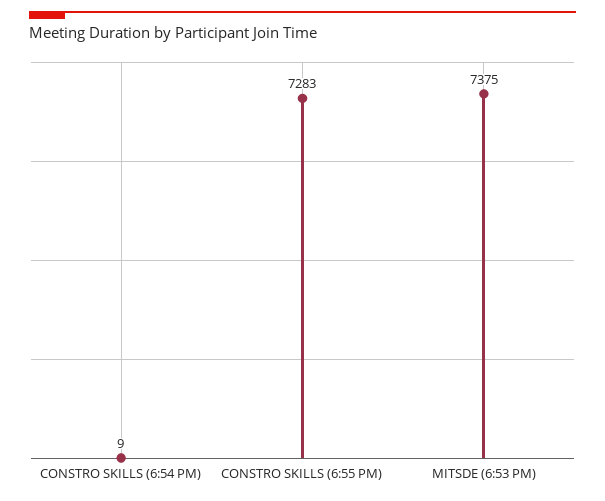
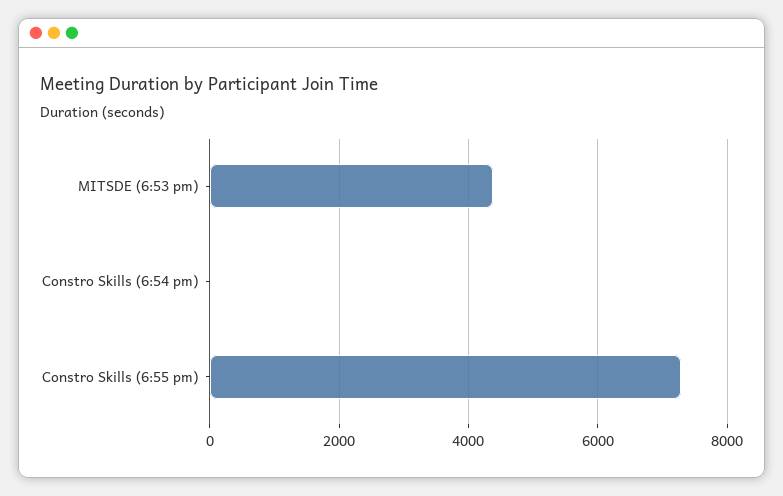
  {
    "CONSTRO SKILLS (6:54 PM)": 9,
    "CONSTRO SKILLS (6:55 PM)": 7283,
-   "MITSDE (6:53 PM)": 7375
+   "MITSDE (6:53 PM)": 4400
  }

